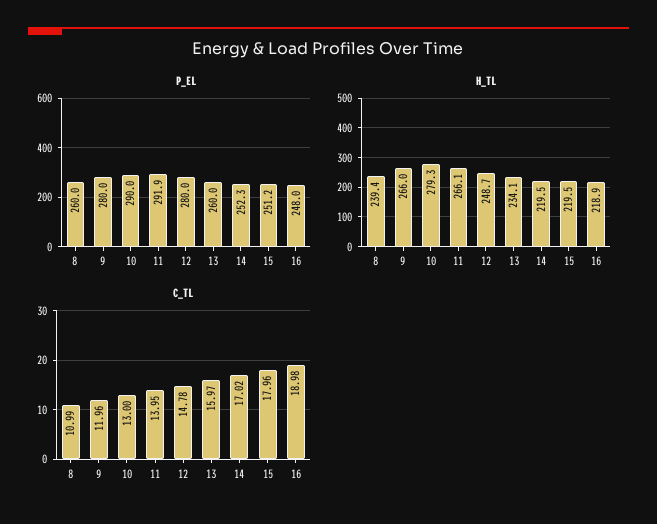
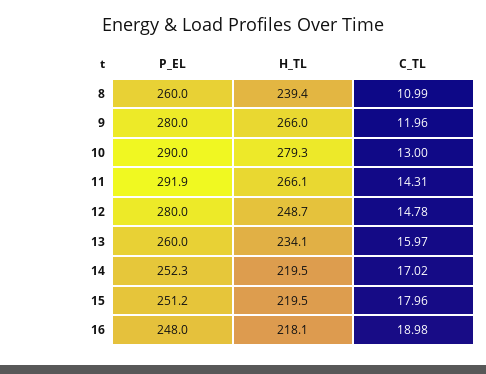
  {
    "P_EL": {
      "8": 260,
      "9": 280,
      "10": 290,
      "11": 291.9,
      "12": 280,
      "13": 260,
      "14": 252.3,
      "15": 251.2,
      "16": 248
    },
    "H_TL": {
      "8": 239.4,
      "9": 266,
      "10": 279.3,
      "11": 266.1,
      "12": 248.7,
      "13": 234.1,
      "14": 219.5,
      "15": 219.5,
-     "16": 218.9
+     "16": 218.1
    },
    "C_TL": {
      "8": 10.99,
      "9": 11.96,
      "10": 13,
-     "11": 13.95,
+     "11": 14.31,
      "12": 14.78,
      "13": 15.97,
      "14": 17.02,
      "15": 17.96,
      "16": 18.98
    }
  }

